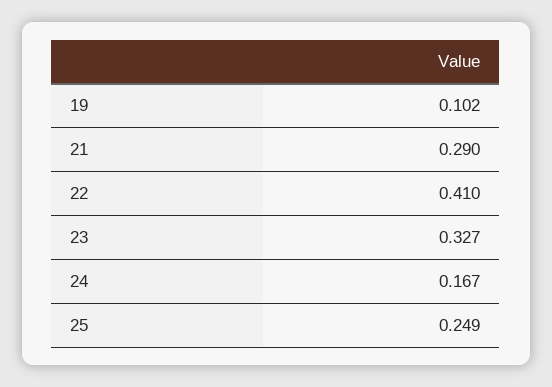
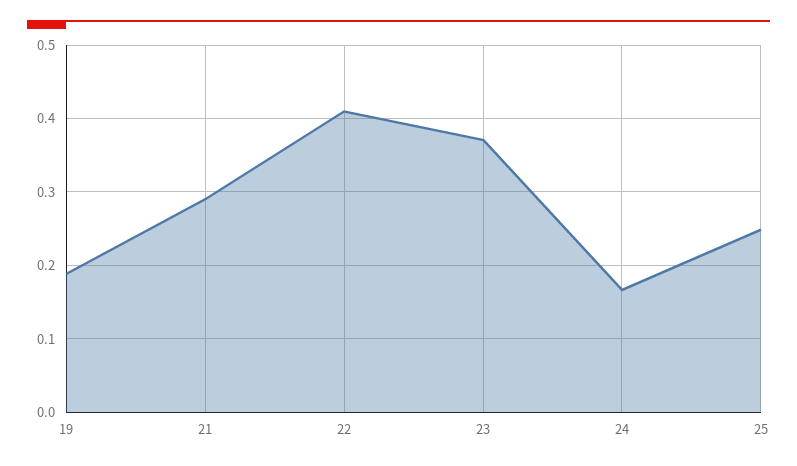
  {
-   "19": 0.102,
+   "19": 0.19,
    "21": 0.29,
    "22": 0.41,
-   "23": 0.327,
+   "23": 0.37,
    "24": 0.167,
    "25": 0.249
  }

